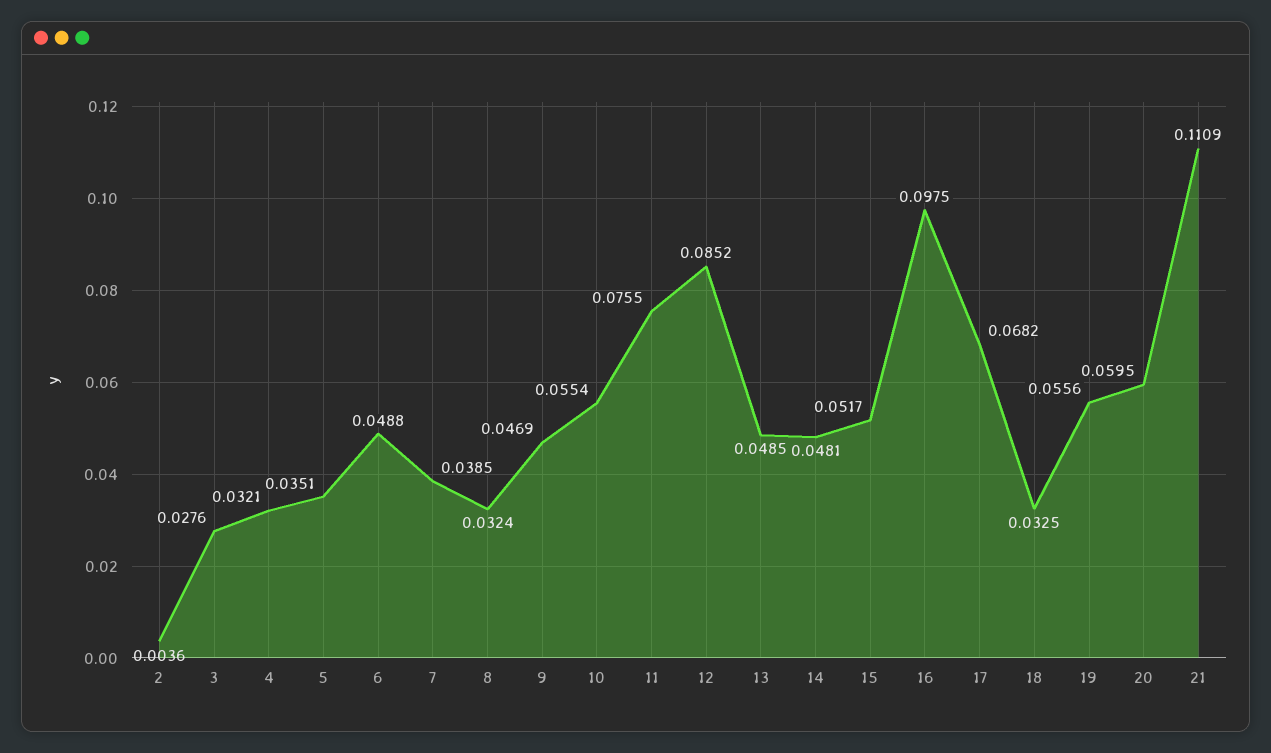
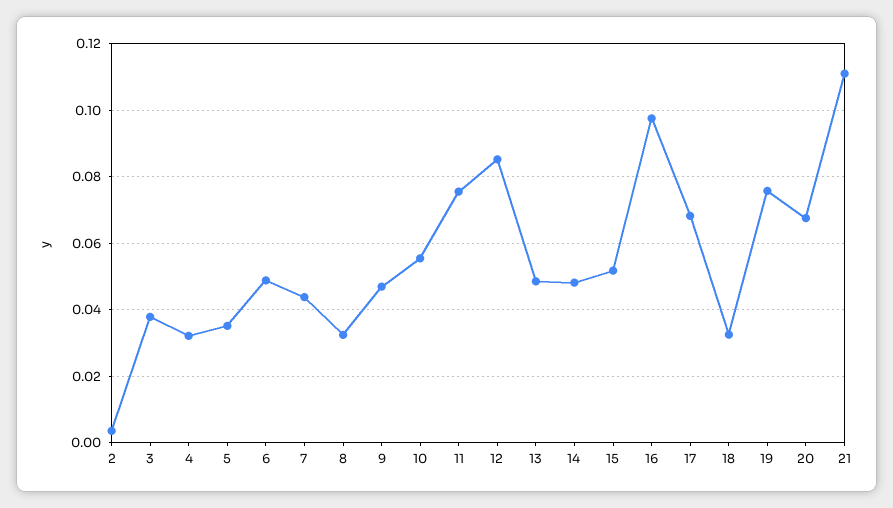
  {
    "2": 0.0036,
-   "3": 0.0276,
+   "3": 0.038,
    "4": 0.0321,
    "5": 0.0351,
    "6": 0.0488,
-   "7": 0.0385,
+   "7": 0.044,
    "8": 0.0324,
    "9": 0.0469,
    "10": 0.0554,
    "11": 0.0755,
    "12": 0.0852,
    "13": 0.0485,
    "14": 0.0481,
    "15": 0.0517,
    "16": 0.0975,
    "17": 0.0682,
    "18": 0.0325,
-   "19": 0.0556,
+   "19": 0.076,
-   "20": 0.0595,
+   "20": 0.068,
    "21": 0.1109
  }

